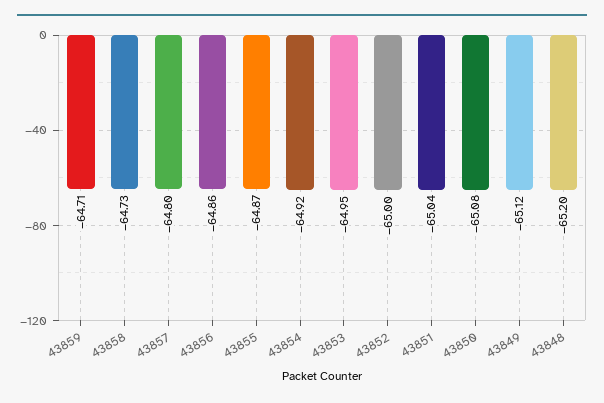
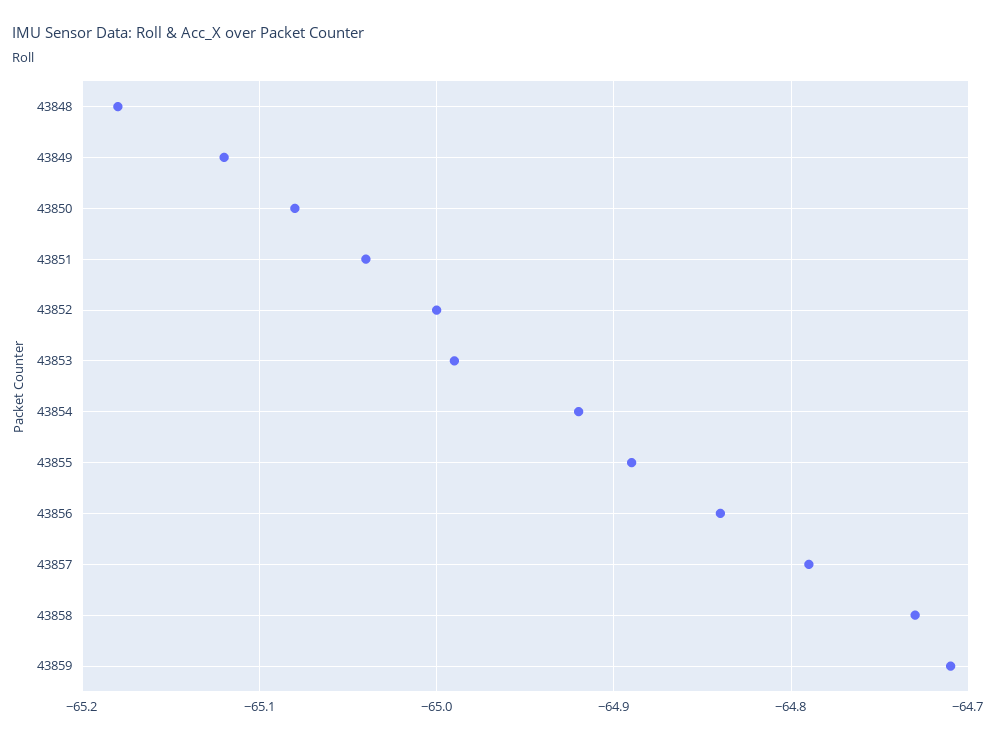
  {
    "43859": -64.71,
    "43858": -64.73,
-   "43857": -64.8,
+   "43857": -64.79,
-   "43856": -64.86,
+   "43856": -64.84,
-   "43855": -64.87,
+   "43855": -64.89,
    "43854": -64.92,
-   "43853": -64.95,
+   "43853": -64.99,
    "43852": -65,
    "43851": -65.04,
    "43850": -65.08,
    "43849": -65.12,
-   "43848": -65.2
+   "43848": -65.18
  }

